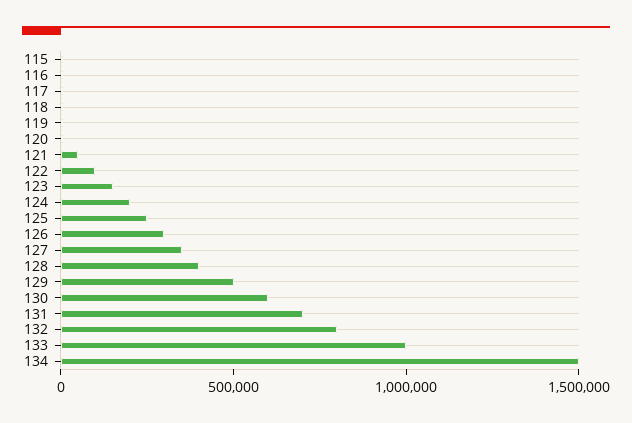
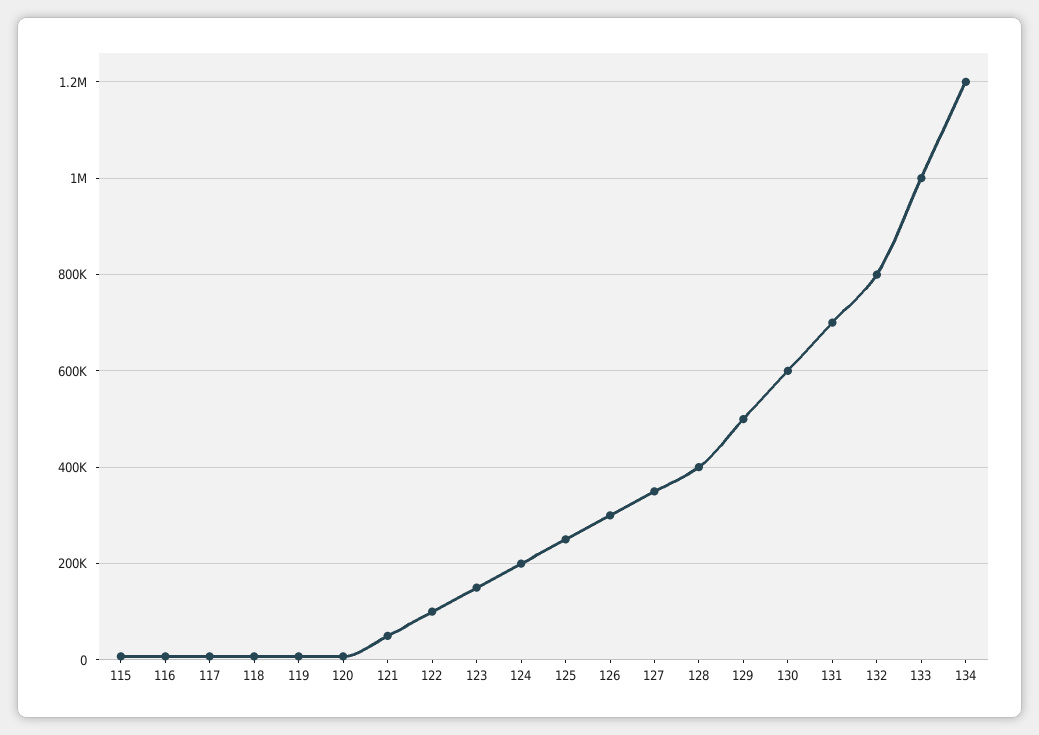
  {
    "115": 0,
    "116": 0,
    "117": 0,
    "118": 0,
    "119": 0,
    "120": 0,
    "121": 60000,
    "122": 100000,
    "123": 160000,
    "124": 200000,
    "125": 260000,
    "126": 300000,
    "127": 360000,
    "128": 400000,
    "129": 500000,
    "130": 600000,
    "131": 700000,
    "132": 800000,
    "133": 1000000,
-   "134": 1500000
+   "134": 1200000
  }

